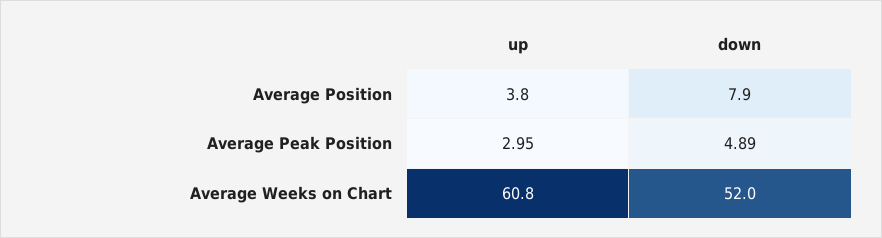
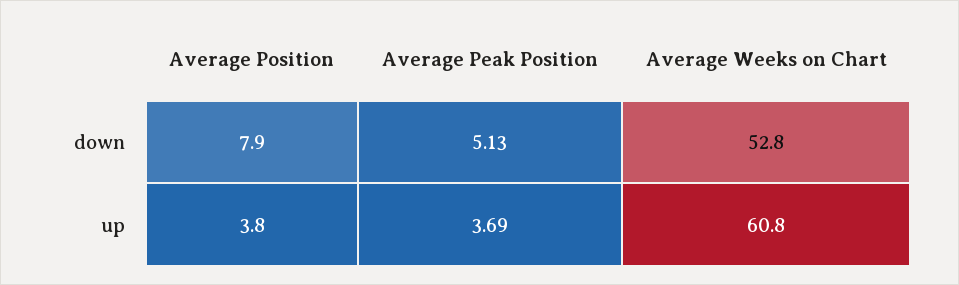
  {
    "up": {
      "Average Position": 3.8,
-     "Average Peak Position": 2.95,
+     "Average Peak Position": 3.69,
      "Average Weeks on Chart": 60.8
    },
    "down": {
      "Average Position": 7.9,
-     "Average Peak Position": 4.89,
+     "Average Peak Position": 5.13,
-     "Average Weeks on Chart": 52
+     "Average Weeks on Chart": 52.8
    }
  }

